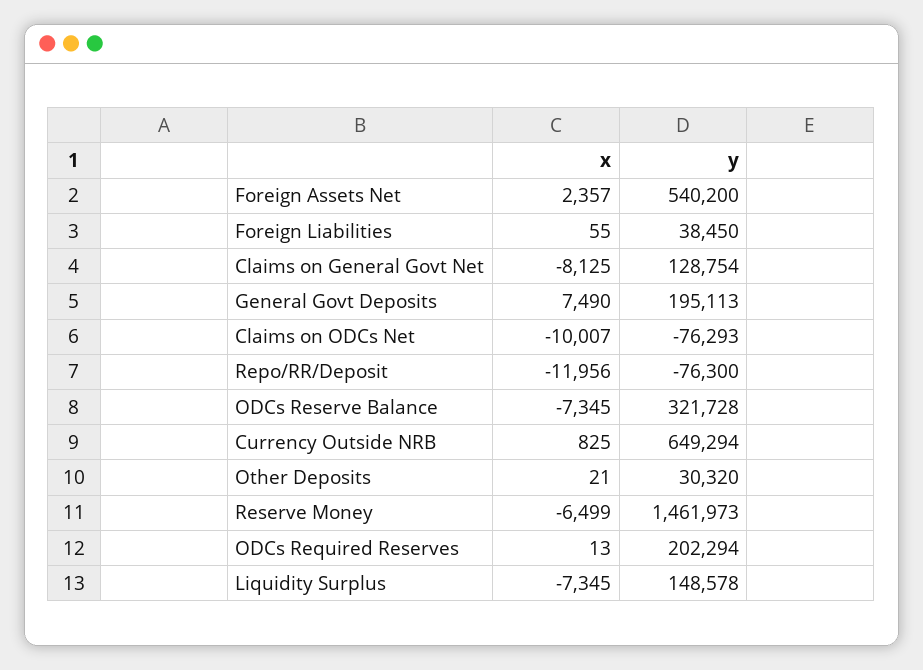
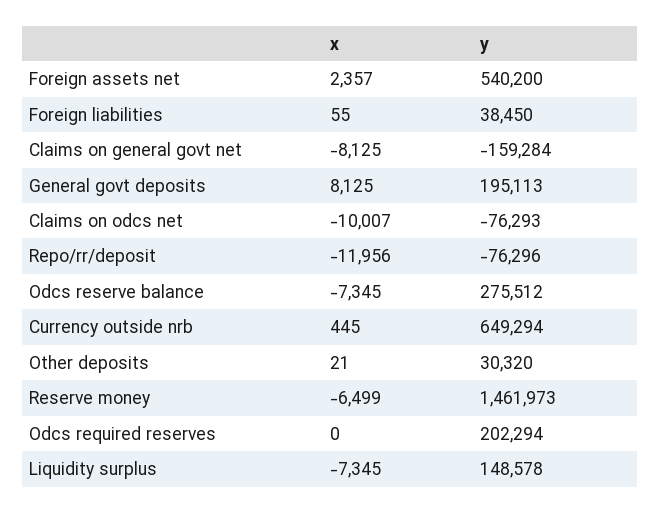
  {
    "x": {
      "Foreign Assets Net": 2357,
      "Foreign Liabilities": 55,
      "Claims on General Govt Net": -8125,
-     "General Govt Deposits": 7490,
+     "General Govt Deposits": 8125,
      "Claims on ODCs Net": -10007,
      "Repo/RR/Deposit": -11956,
      "ODCs Reserve Balance": -7345,
-     "Currency Outside NRB": 825,
+     "Currency Outside NRB": 445,
      "Other Deposits": 21,
      "Reserve Money": -6499,
-     "ODCs Required Reserves": 13,
+     "ODCs Required Reserves": 0,
      "Liquidity Surplus": -7345
    },
    "y": {
      "Foreign Assets Net": 540200,
      "Foreign Liabilities": 38450,
-     "Claims on General Govt Net": 128754,
+     "Claims on General Govt Net": -159284,
      "General Govt Deposits": 195113,
      "Claims on ODCs Net": -76293,
-     "Repo/RR/Deposit": -76300,
+     "Repo/RR/Deposit": -76296,
-     "ODCs Reserve Balance": 321728,
+     "ODCs Reserve Balance": 275512,
      "Currency Outside NRB": 649294,
      "Other Deposits": 30320,
      "Reserve Money": 1461973,
      "ODCs Required Reserves": 202294,
      "Liquidity Surplus": 148578
    }
  }

